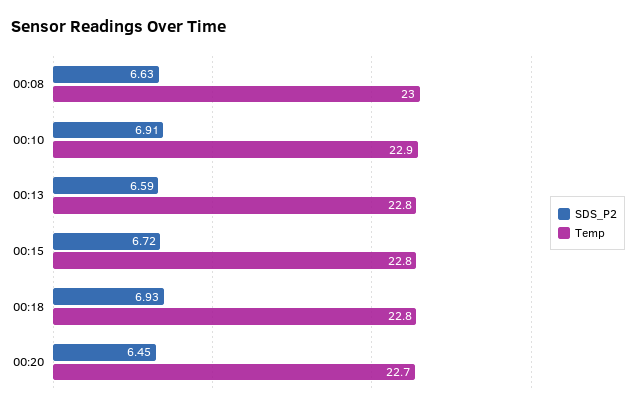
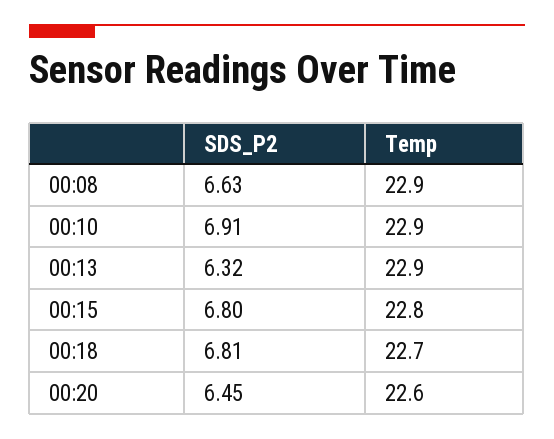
  {
    "SDS_P2": {
      "00:08": 6.63,
      "00:10": 6.91,
-     "00:13": 6.59,
+     "00:13": 6.32,
-     "00:15": 6.72,
+     "00:15": 6.8,
-     "00:18": 6.93,
+     "00:18": 6.81,
      "00:20": 6.45
    },
    "Temp": {
-     "00:08": 23,
+     "00:08": 22.9,
      "00:10": 22.9,
-     "00:13": 22.8,
+     "00:13": 22.9,
      "00:15": 22.8,
-     "00:18": 22.8,
+     "00:18": 22.7,
-     "00:20": 22.7
+     "00:20": 22.6
    }
  }

